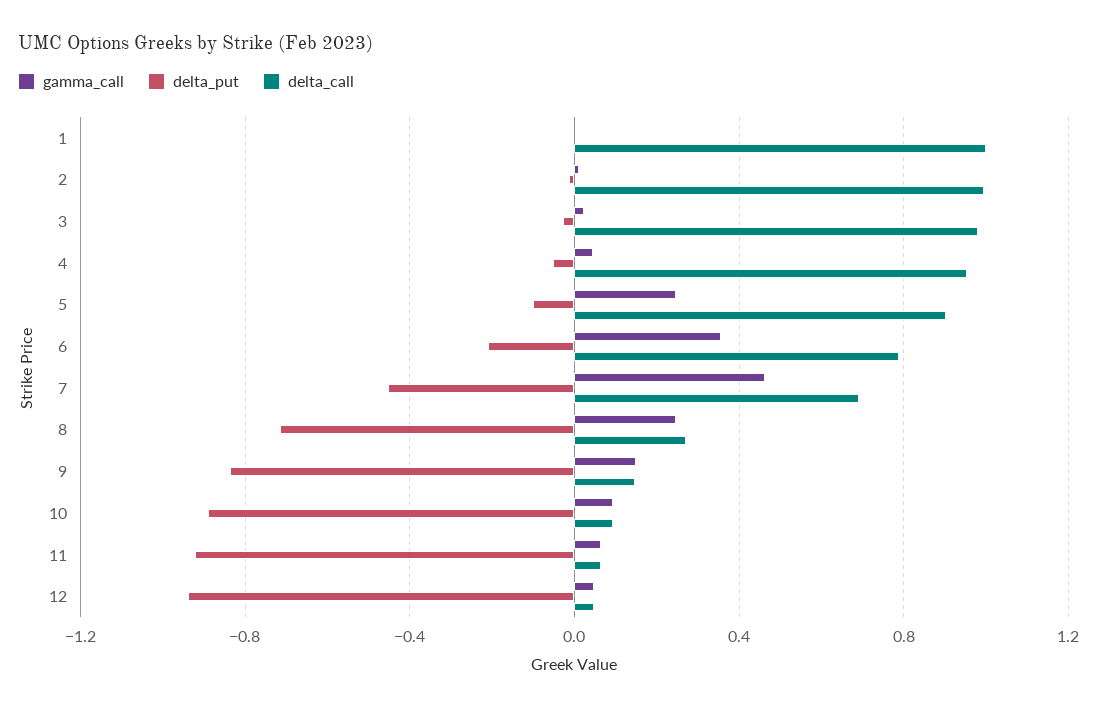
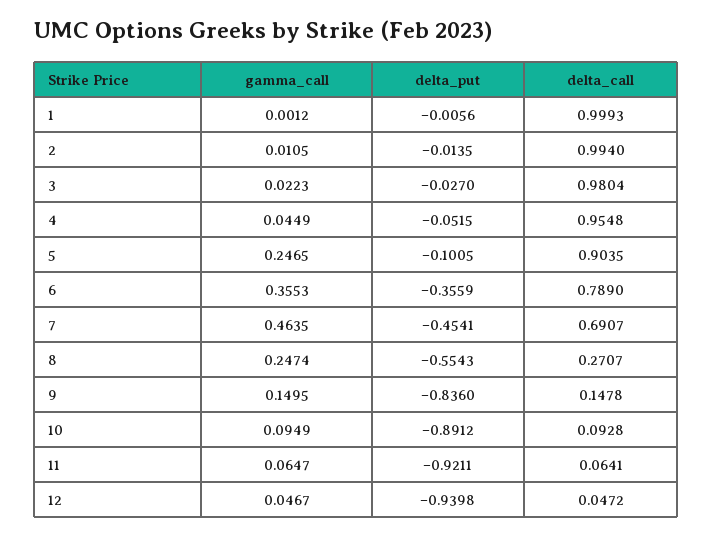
  {
    "gamma_call": {
      "1": 0.0012,
      "2": 0.0105,
      "3": 0.0223,
      "4": 0.0449,
      "5": 0.2465,
      "6": 0.3553,
      "7": 0.4635,
      "8": 0.2474,
      "9": 0.1495,
      "10": 0.0949,
      "11": 0.0647,
      "12": 0.0467
    },
    "delta_put": {
      "1": -0.0056,
      "2": -0.0135,
      "3": -0.027,
      "4": -0.0515,
      "5": -0.1005,
-     "6": -0.2,
+     "6": -0.3559,
      "7": -0.4541,
-     "8": -0.7,
+     "8": -0.5543,
      "9": -0.836,
      "10": -0.8912,
      "11": -0.9211,
      "12": -0.9398
    },
    "delta_call": {
      "1": 0.9993,
      "2": 0.994,
      "3": 0.9804,
      "4": 0.9548,
      "5": 0.9035,
      "6": 0.789,
      "7": 0.6907,
      "8": 0.2707,
      "9": 0.1478,
      "10": 0.0928,
      "11": 0.0641,
      "12": 0.0472
    }
  }

